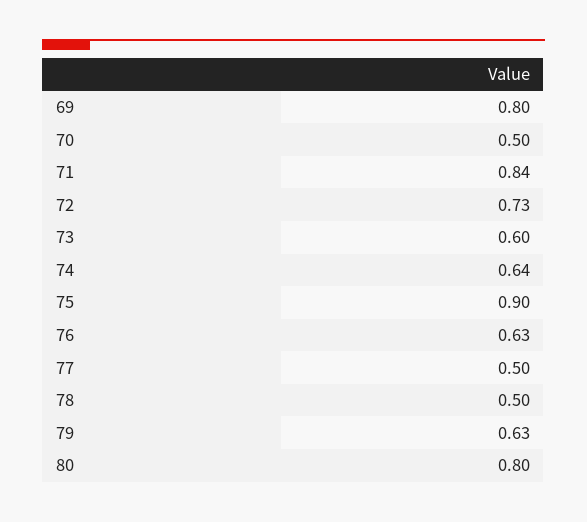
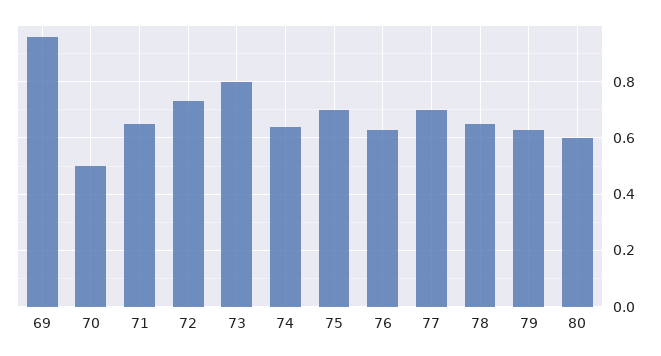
  {
-   "69": 0.8,
+   "69": 0.95,
    "70": 0.5,
-   "71": 0.84,
+   "71": 0.65,
    "72": 0.73,
-   "73": 0.6,
+   "73": 0.8,
    "74": 0.64,
-   "75": 0.9,
+   "75": 0.7,
    "76": 0.63,
-   "77": 0.5,
+   "77": 0.7,
-   "78": 0.5,
+   "78": 0.65,
    "79": 0.63,
-   "80": 0.8
+   "80": 0.6
  }

